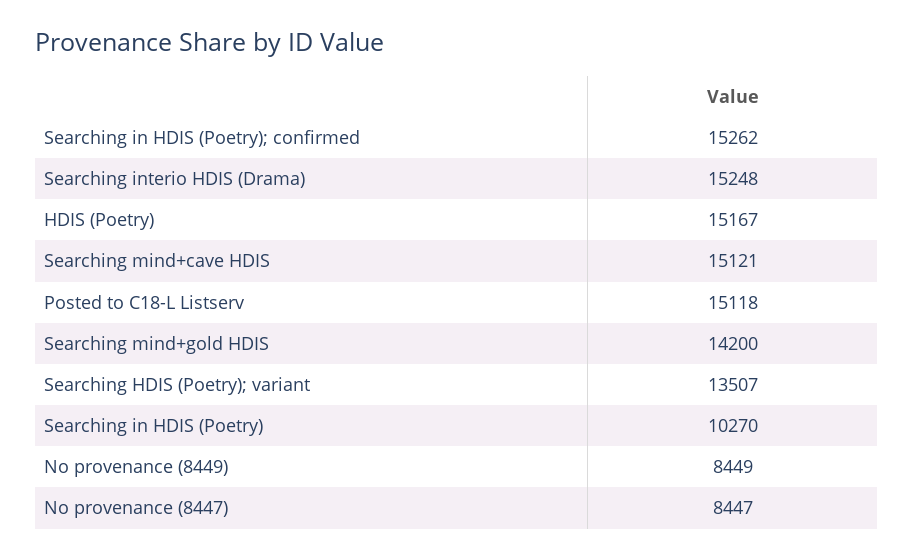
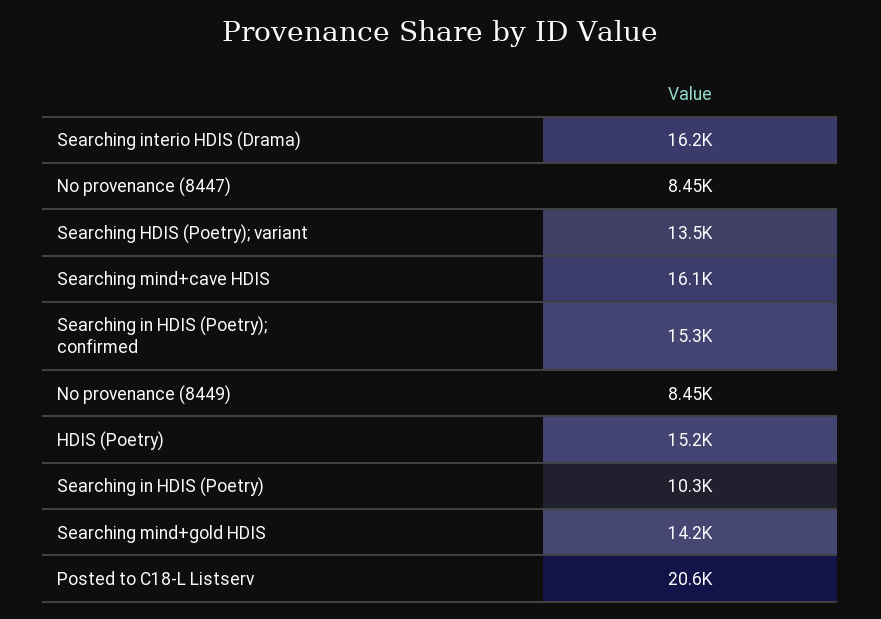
  {
    "Searching in HDIS (Poetry); confirmed": 15262,
-   "Searching interio HDIS (Drama)": 15248,
+   "Searching interio HDIS (Drama)": 16200,
    "HDIS (Poetry)": 15167,
-   "Searching mind+cave HDIS": 15121,
+   "Searching mind+cave HDIS": 16100,
-   "Posted to C18-L Listserv": 15118,
+   "Posted to C18-L Listserv": 20600,
    "Searching mind+gold HDIS": 14200,
    "Searching HDIS (Poetry); variant": 13507,
    "Searching in HDIS (Poetry)": 10270,
    "No provenance (8449)": 8449,
    "No provenance (8447)": 8447
  }

